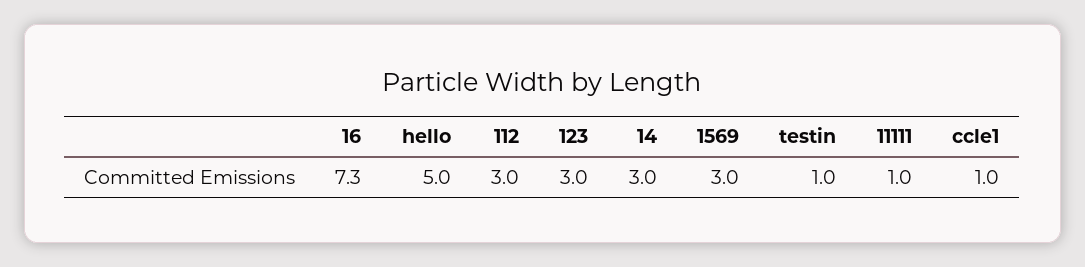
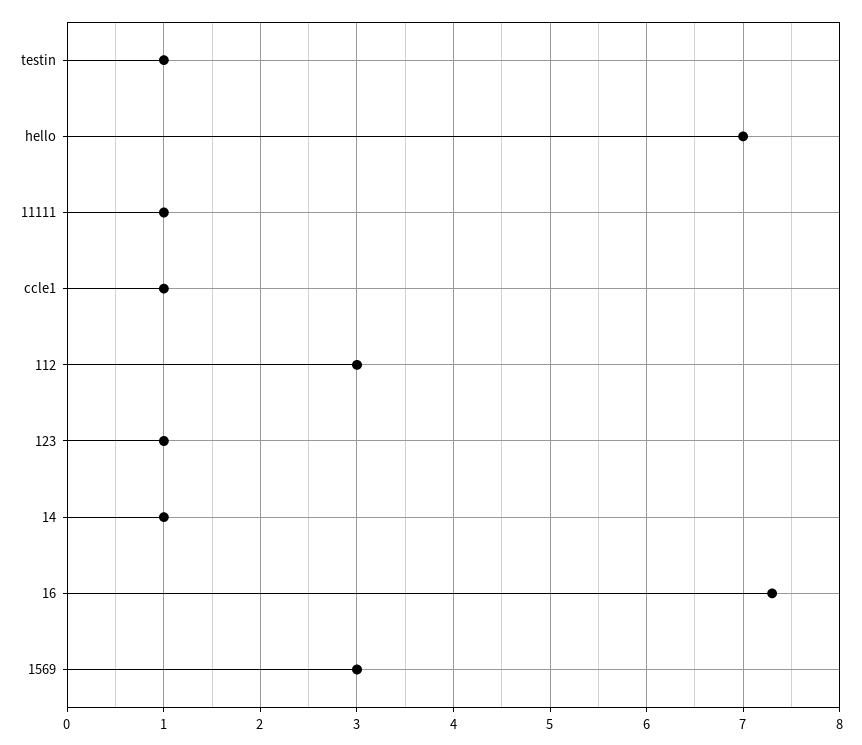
  {
    "16": 7.3,
-   "hello": 5,
+   "hello": 7,
    "112": 3,
-   "123": 3,
+   "123": 1,
-   "14": 3,
+   "14": 1,
    "1569": 3,
    "testin": 1,
    "11111": 1,
    "ccle1": 1
  }

